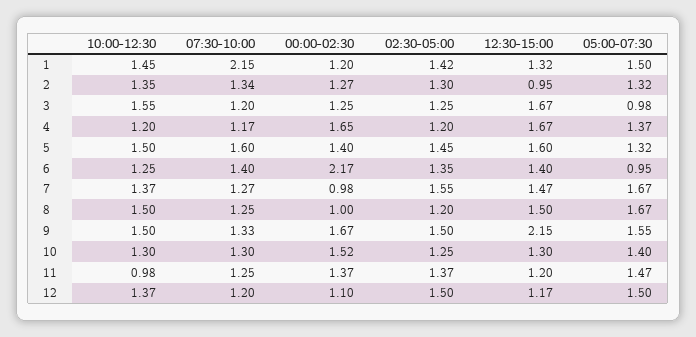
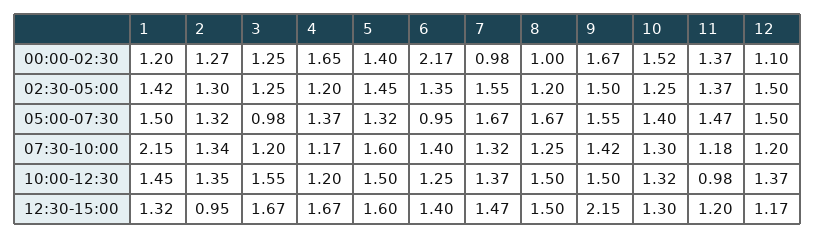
  {
    "10:00-12:30": {
      "1": 1.45,
      "2": 1.35,
      "3": 1.55,
      "4": 1.2,
      "5": 1.5,
      "6": 1.25,
      "7": 1.37,
      "8": 1.5,
      "9": 1.5,
-     "10": 1.3,
+     "10": 1.32,
      "11": 0.98,
      "12": 1.37
    },
    "07:30-10:00": {
      "1": 2.15,
      "2": 1.34,
      "3": 1.2,
      "4": 1.17,
      "5": 1.6,
      "6": 1.4,
-     "7": 1.27,
+     "7": 1.32,
      "8": 1.25,
-     "9": 1.33,
+     "9": 1.42,
      "10": 1.3,
-     "11": 1.25,
+     "11": 1.18,
      "12": 1.2
    },
    "00:00-02:30": {
      "1": 1.2,
      "2": 1.27,
      "3": 1.25,
      "4": 1.65,
      "5": 1.4,
      "6": 2.17,
      "7": 0.98,
      "8": 1,
      "9": 1.67,
      "10": 1.52,
      "11": 1.37,
      "12": 1.1
    },
    "02:30-05:00": {
      "1": 1.42,
      "2": 1.3,
      "3": 1.25,
      "4": 1.2,
      "5": 1.45,
      "6": 1.35,
      "7": 1.55,
      "8": 1.2,
      "9": 1.5,
      "10": 1.25,
      "11": 1.37,
      "12": 1.5
    },
    "12:30-15:00": {
      "1": 1.32,
      "2": 0.95,
      "3": 1.67,
      "4": 1.67,
      "5": 1.6,
      "6": 1.4,
      "7": 1.47,
      "8": 1.5,
      "9": 2.15,
      "10": 1.3,
      "11": 1.2,
      "12": 1.17
    },
    "05:00-07:30": {
      "1": 1.5,
      "2": 1.32,
      "3": 0.98,
      "4": 1.37,
      "5": 1.32,
      "6": 0.95,
      "7": 1.67,
      "8": 1.67,
      "9": 1.55,
      "10": 1.4,
      "11": 1.47,
      "12": 1.5
    }
  }

